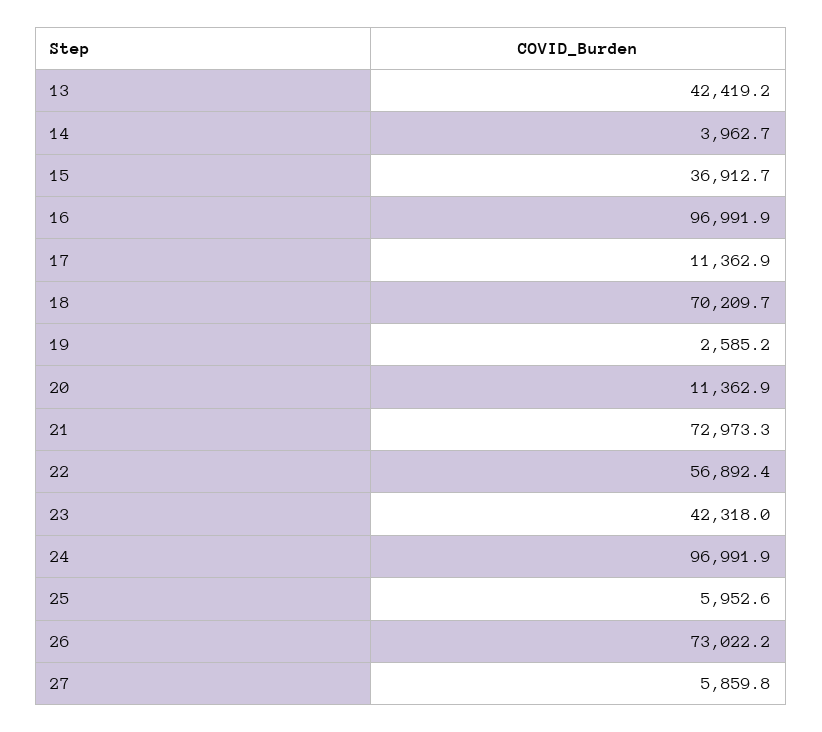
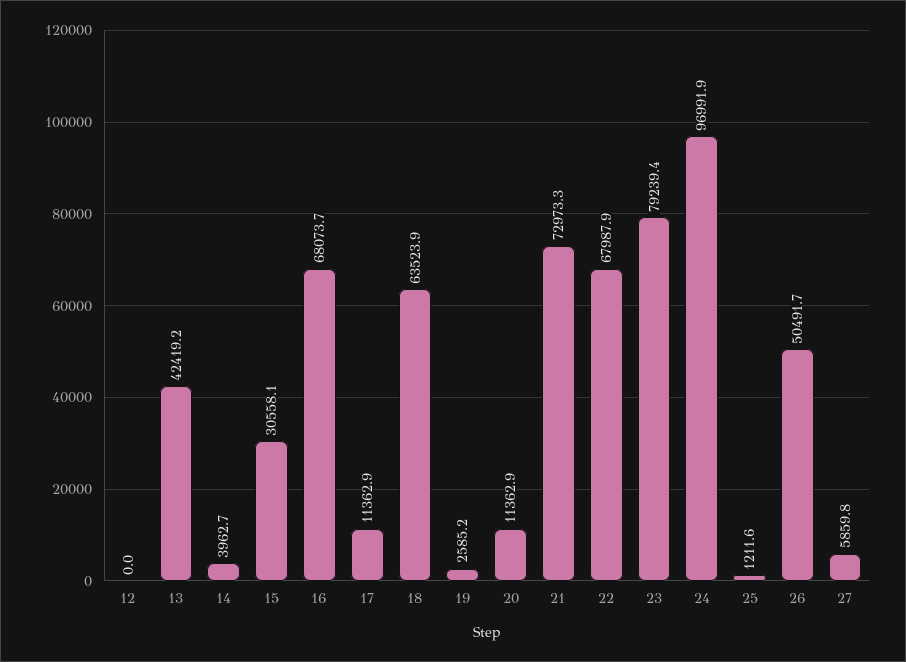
  {
    "13": 42419.2,
    "14": 3962.7,
-   "15": 36912.7,
+   "15": 30558.1,
-   "16": 96991.9,
+   "16": 68073.7,
    "17": 11362.9,
-   "18": 70209.7,
+   "18": 63523.9,
    "19": 2585.2,
    "20": 11362.9,
    "21": 72973.3,
-   "22": 56892.4,
+   "22": 67987.9,
-   "23": 42318,
+   "23": 79239.4,
    "24": 96991.9,
-   "25": 5952.6,
+   "25": 1211.6,
-   "26": 73022.2,
+   "26": 50491.7,
-   "27": 5859.8
+   "27": 5859.8,
+   "12": 0
  }

